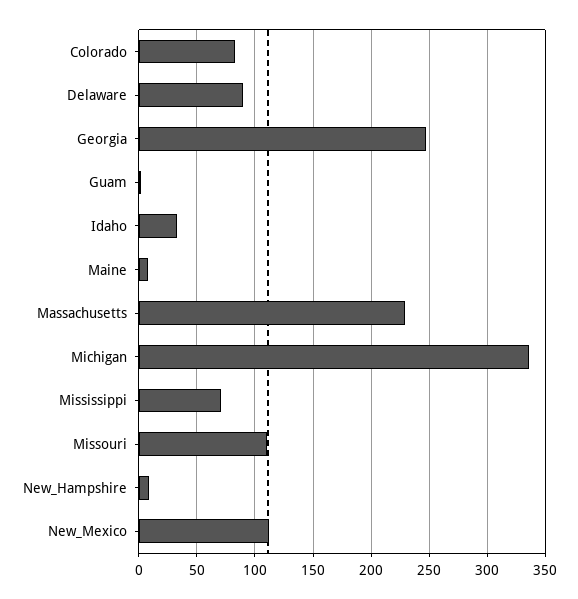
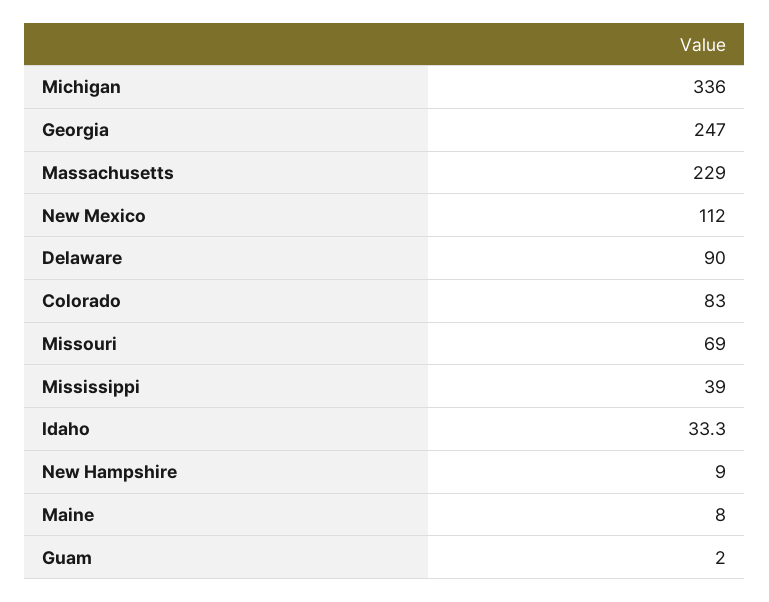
  {
    "Colorado": 83,
    "Delaware": 90,
    "Georgia": 247,
    "Guam": 2,
    "Idaho": 33.3,
    "Maine": 8,
    "Massachusetts": 229,
    "Michigan": 336,
-   "Mississippi": 70,
+   "Mississippi": 39,
-   "Missouri": 110,
+   "Missouri": 69,
    "New_Hampshire": 9,
    "New_Mexico": 112
  }

